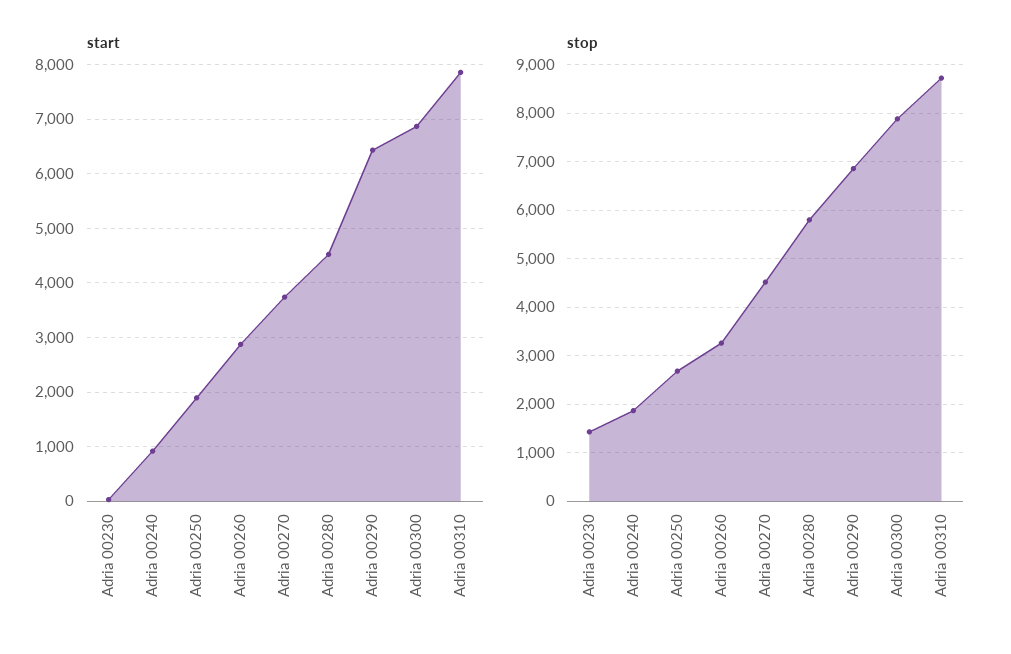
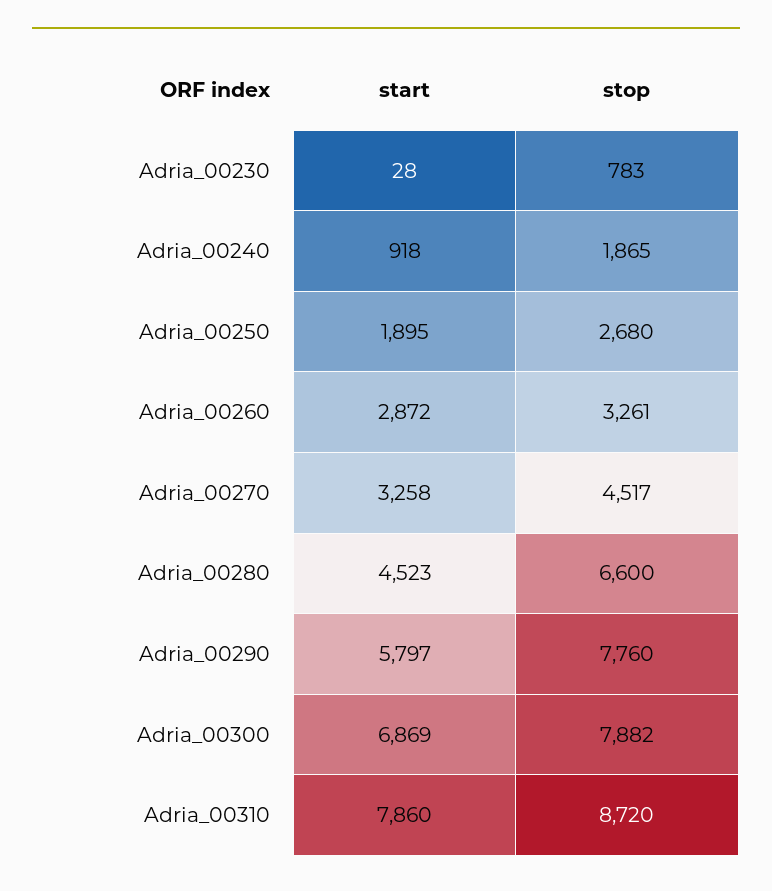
  {
    "start": {
      "Adria 00230": 28,
      "Adria 00240": 918,
      "Adria 00250": 1895,
      "Adria 00260": 2872,
-     "Adria 00270": 3800,
+     "Adria 00270": 3258,
      "Adria 00280": 4523,
-     "Adria 00290": 6400,
+     "Adria 00290": 5797,
      "Adria 00300": 6869,
      "Adria 00310": 7860
    },
    "stop": {
-     "Adria 00230": 1400,
+     "Adria 00230": 783,
      "Adria 00240": 1865,
      "Adria 00250": 2680,
      "Adria 00260": 3261,
      "Adria 00270": 4517,
-     "Adria 00280": 5800,
+     "Adria 00280": 6600,
-     "Adria 00290": 6800,
+     "Adria 00290": 7760,
      "Adria 00300": 7882,
      "Adria 00310": 8720
    }
  }

